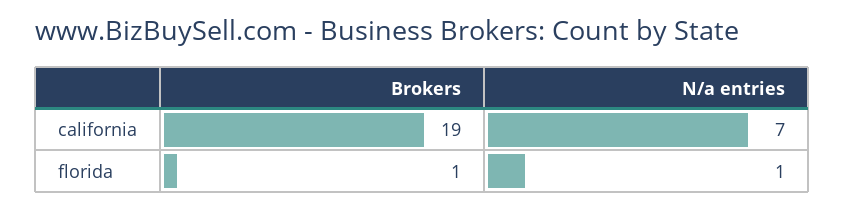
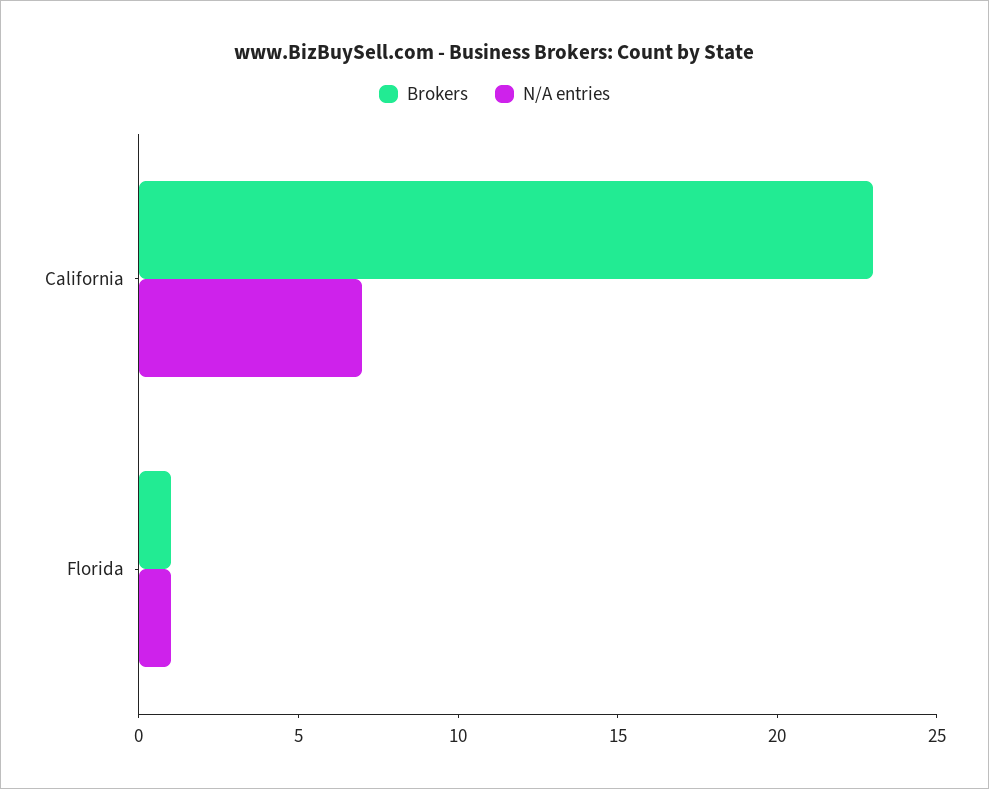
  {
    "Brokers": {
-     "california": 19,
+     "california": 23,
      "florida": 1
    },
    "N/a entries": {
      "california": 7,
      "florida": 1
    }
  }

